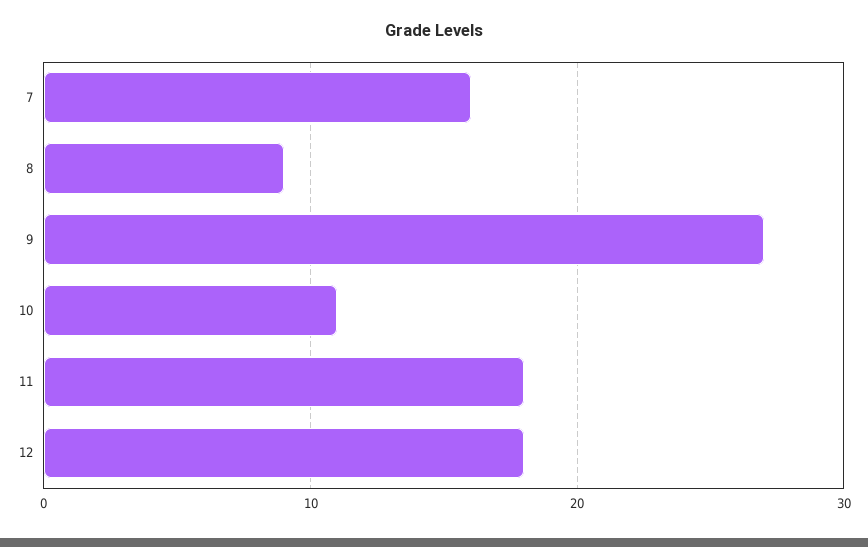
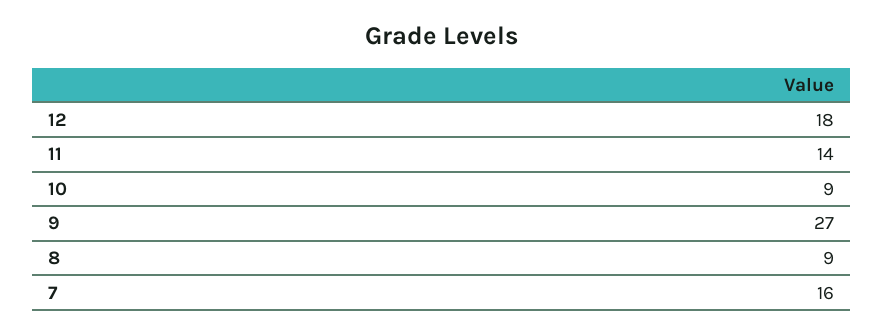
  {
    "7": 16,
    "8": 9,
    "9": 27,
-   "10": 11,
+   "10": 9,
-   "11": 18,
+   "11": 14,
    "12": 18
  }

